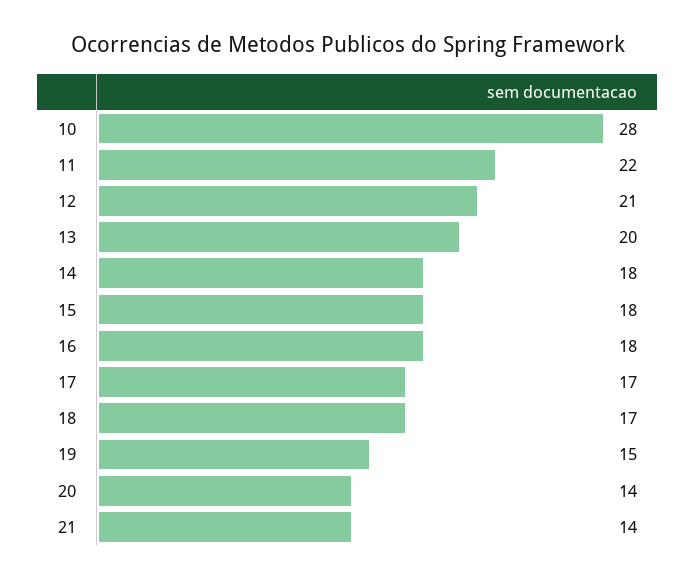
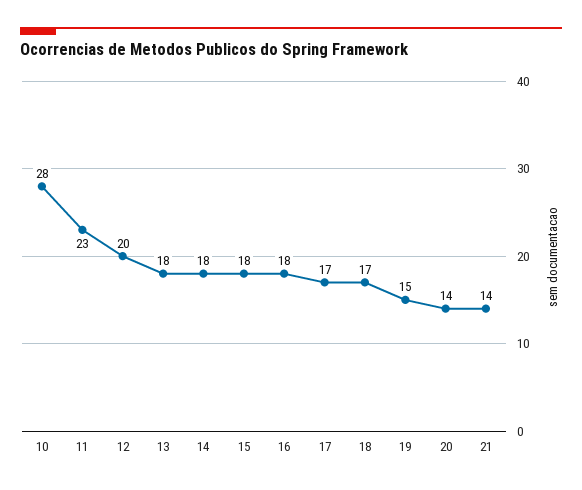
  {
    "10": 28,
-   "11": 22,
+   "11": 23,
-   "12": 21,
+   "12": 20,
-   "13": 20,
+   "13": 18,
    "14": 18,
    "15": 18,
    "16": 18,
    "17": 17,
    "18": 17,
    "19": 15,
    "20": 14,
    "21": 14
  }

